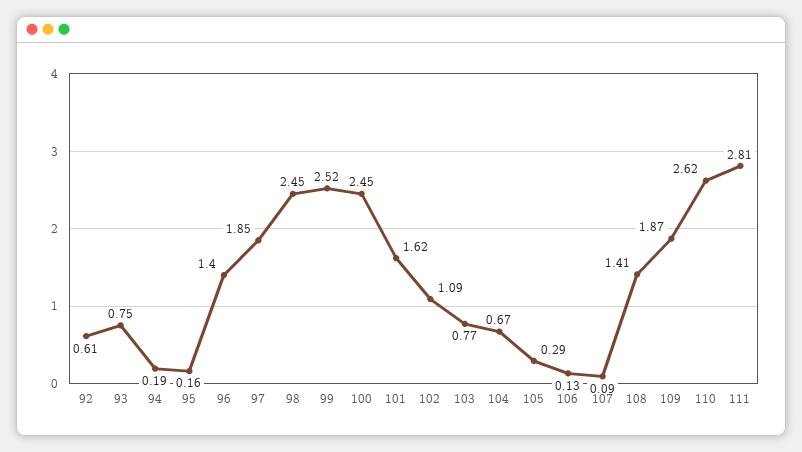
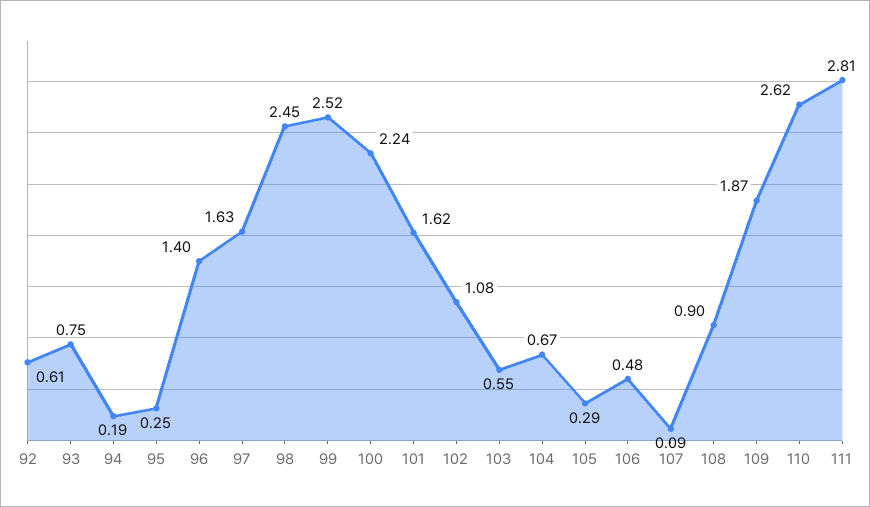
  {
    "92": 0.61,
    "93": 0.75,
    "94": 0.19,
-   "95": 0.16,
+   "95": 0.25,
    "96": 1.4,
-   "97": 1.85,
+   "97": 1.63,
    "98": 2.45,
    "99": 2.52,
-   "100": 2.45,
+   "100": 2.24,
    "101": 1.62,
-   "102": 1.09,
+   "102": 1.08,
-   "103": 0.77,
+   "103": 0.55,
    "104": 0.67,
    "105": 0.29,
-   "106": 0.13,
+   "106": 0.48,
    "107": 0.09,
-   "108": 1.41,
+   "108": 0.9,
    "109": 1.87,
    "110": 2.62,
    "111": 2.81
  }

